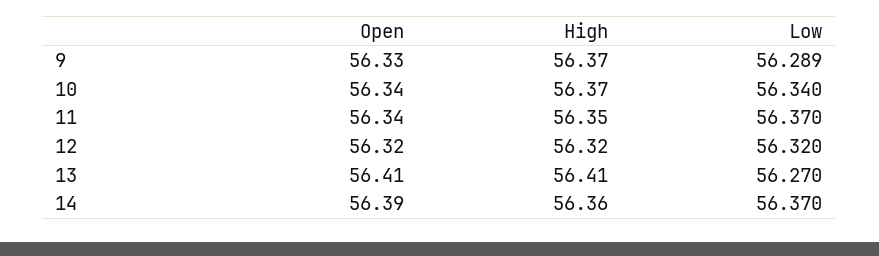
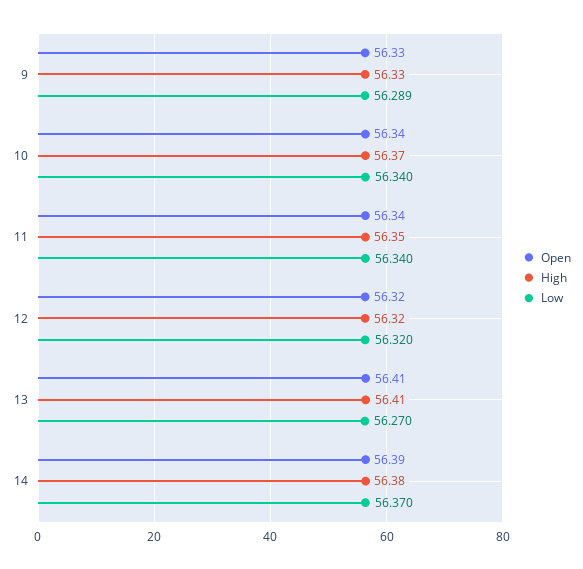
  {
    "Open": {
      "9": 56.33,
      "10": 56.34,
      "11": 56.34,
      "12": 56.32,
      "13": 56.41,
      "14": 56.39
    },
    "High": {
-     "9": 56.37,
+     "9": 56.33,
      "10": 56.37,
      "11": 56.35,
      "12": 56.32,
      "13": 56.41,
-     "14": 56.36
+     "14": 56.38
    },
    "Low": {
      "9": 56.289,
      "10": 56.34,
-     "11": 56.37,
+     "11": 56.34,
      "12": 56.32,
      "13": 56.27,
      "14": 56.37
    }
  }

